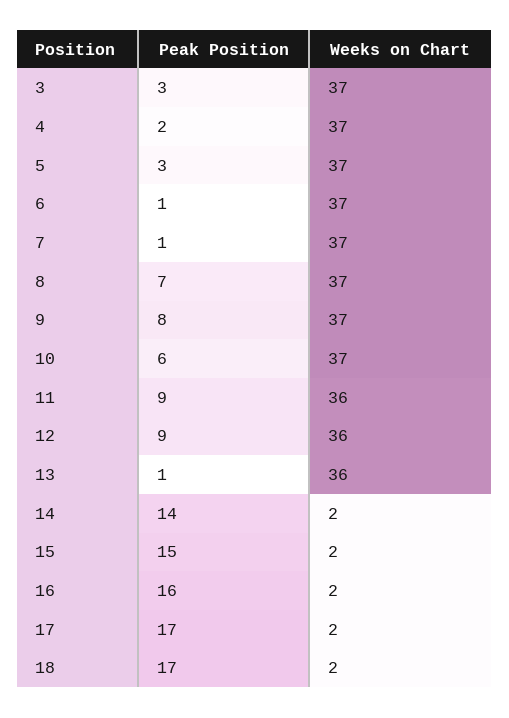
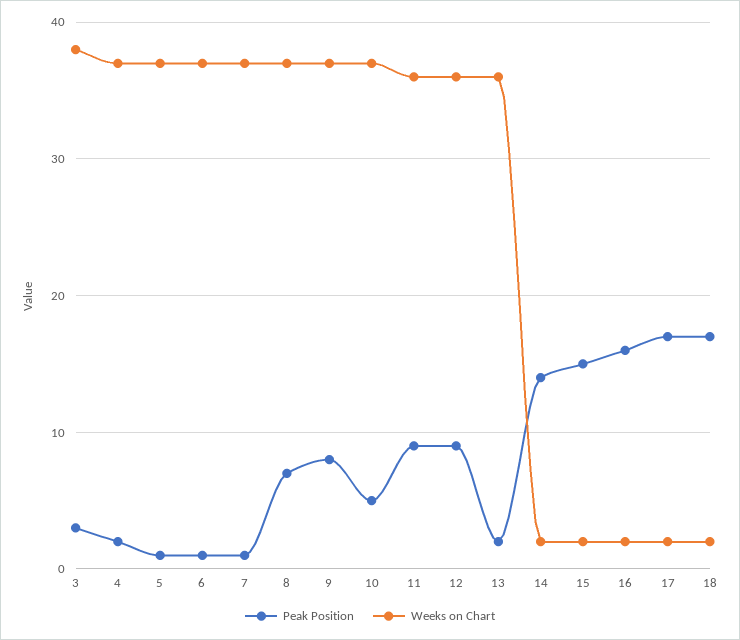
  {
    "Peak Position": {
      "3": 3,
      "4": 2,
-     "5": 3,
+     "5": 1,
      "6": 1,
      "7": 1,
      "8": 7,
      "9": 8,
-     "10": 6,
+     "10": 5,
      "11": 9,
      "12": 9,
-     "13": 1,
+     "13": 2,
      "14": 14,
      "15": 15,
      "16": 16,
      "17": 17,
      "18": 17
    },
    "Weeks on Chart": {
-     "3": 37,
+     "3": 38,
      "4": 37,
      "5": 37,
      "6": 37,
      "7": 37,
      "8": 37,
      "9": 37,
      "10": 37,
      "11": 36,
      "12": 36,
      "13": 36,
      "14": 2,
      "15": 2,
      "16": 2,
      "17": 2,
      "18": 2
    }
  }

